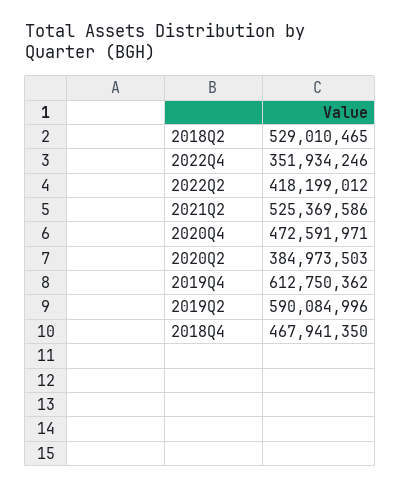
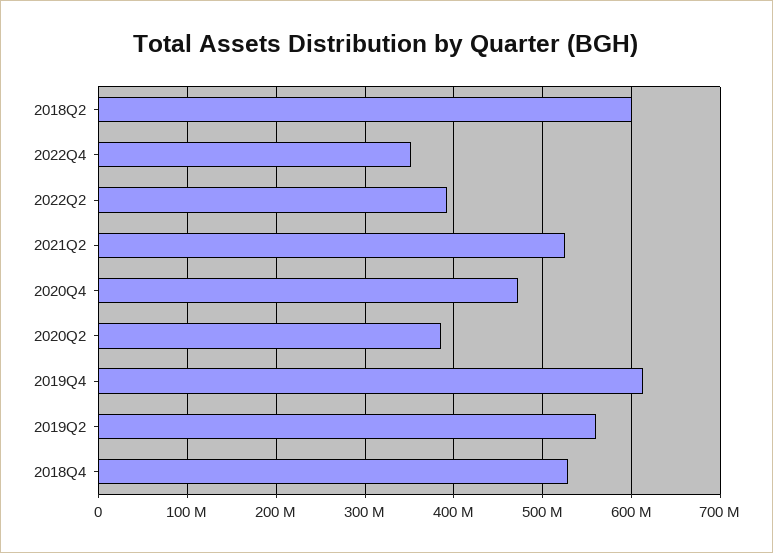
  {
-   "2018Q2": 529010465,
+   "2018Q2": 600000000,
    "2022Q4": 351934246,
-   "2022Q2": 418199012,
+   "2022Q2": 390000000,
    "2021Q2": 525369586,
    "2020Q4": 472591971,
    "2020Q2": 384973503,
    "2019Q4": 612750362,
-   "2019Q2": 590084996,
+   "2019Q2": 560000000,
-   "2018Q4": 467941350
+   "2018Q4": 530000000
  }

